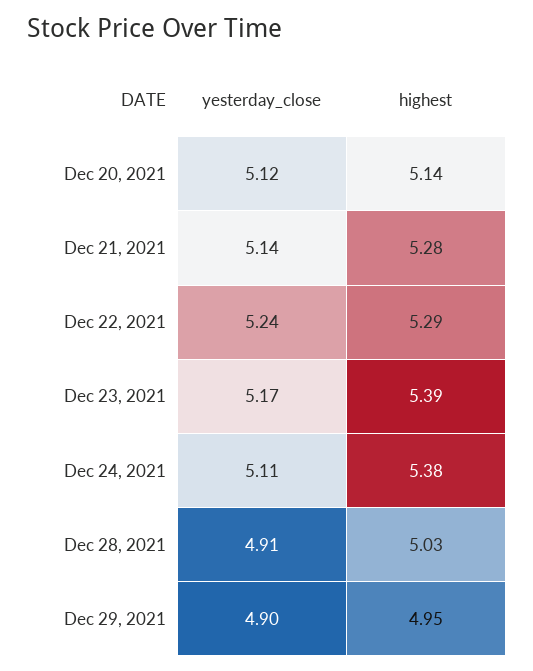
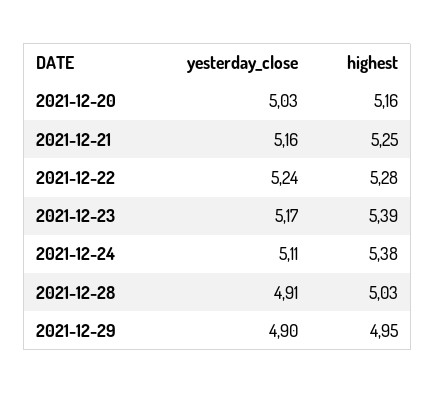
  {
    "yesterday_close": {
-     "Dec 20, 2021": 5.12,
+     "Dec 20, 2021": 5.03,
-     "Dec 21, 2021": 5.14,
+     "Dec 21, 2021": 5.16,
      "Dec 22, 2021": 5.24,
      "Dec 23, 2021": 5.17,
      "Dec 24, 2021": 5.11,
      "Dec 28, 2021": 4.91,
      "Dec 29, 2021": 4.9
    },
    "highest": {
-     "Dec 20, 2021": 5.14,
+     "Dec 20, 2021": 5.16,
-     "Dec 21, 2021": 5.28,
+     "Dec 21, 2021": 5.25,
-     "Dec 22, 2021": 5.29,
+     "Dec 22, 2021": 5.28,
      "Dec 23, 2021": 5.39,
      "Dec 24, 2021": 5.38,
      "Dec 28, 2021": 5.03,
      "Dec 29, 2021": 4.95
    }
  }

